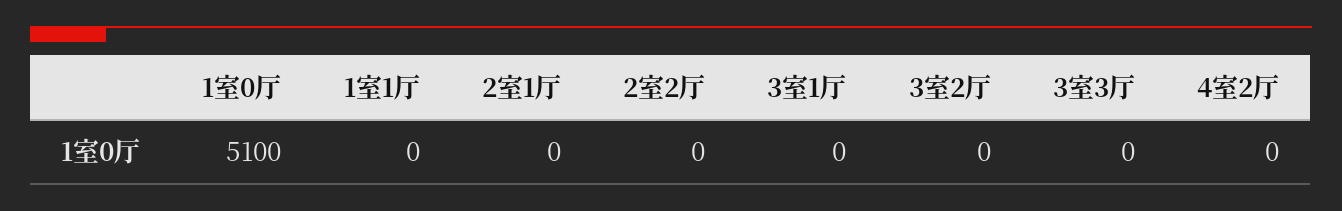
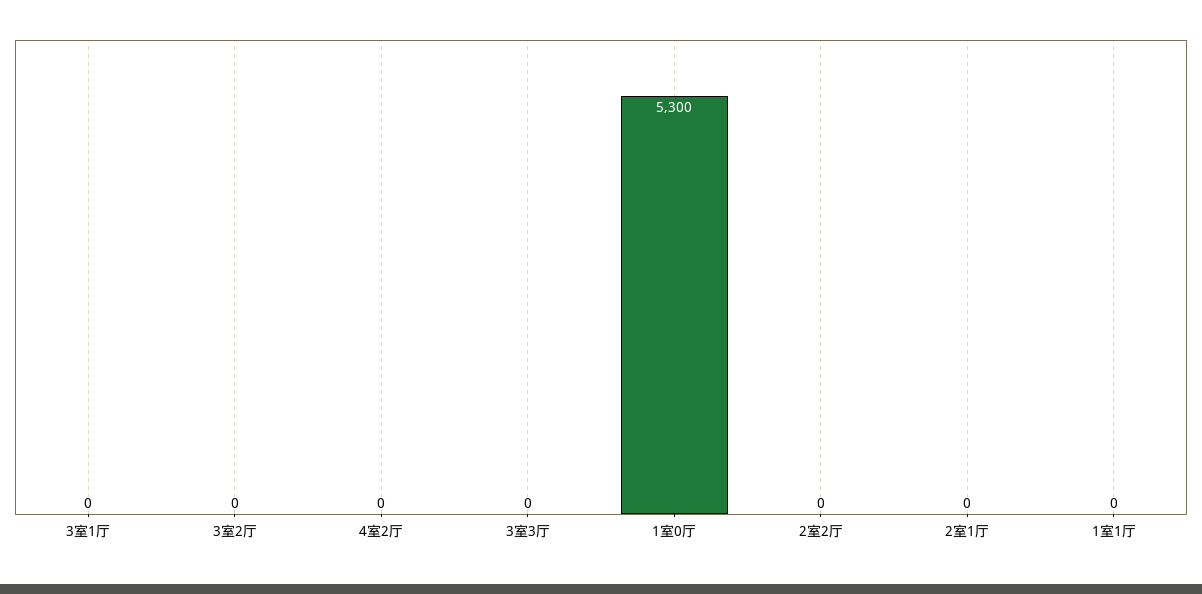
  {
-   "1室0厅": 5100,
+   "1室0厅": 5300,
    "1室1厅": 0,
    "2室1厅": 0,
    "2室2厅": 0,
    "3室1厅": 0,
    "3室2厅": 0,
    "3室3厅": 0,
    "4室2厅": 0
  }

